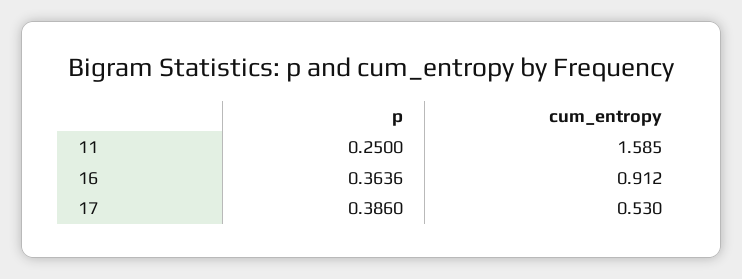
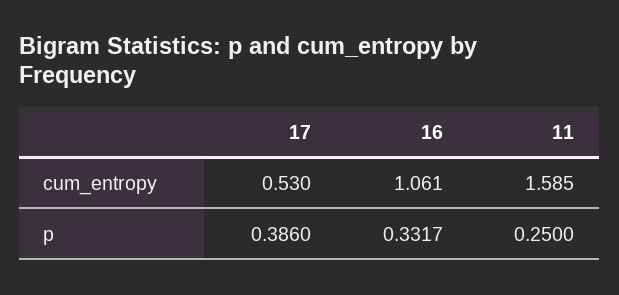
  {
    "p": {
      "11": 0.25,
-     "16": 0.3636,
+     "16": 0.3317,
      "17": 0.386
    },
    "cum_entropy": {
      "11": 1.585,
-     "16": 0.912,
+     "16": 1.061,
      "17": 0.53
    }
  }

